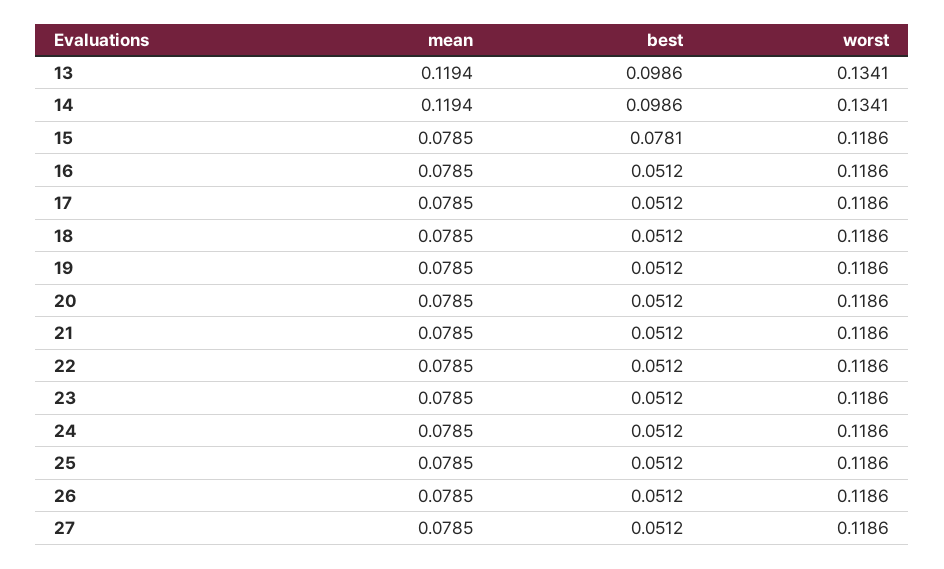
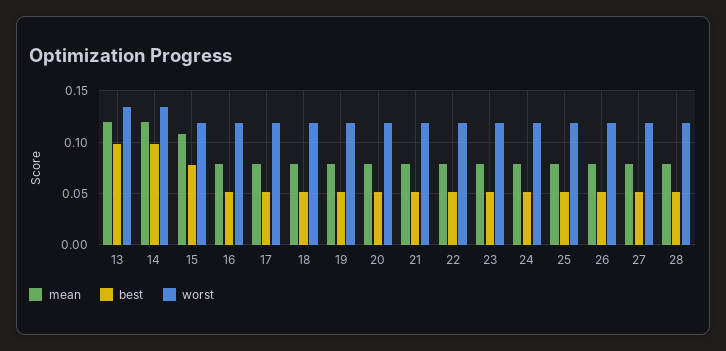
  {
    "mean": {
      "13": 0.1194,
      "14": 0.1194,
-     "15": 0.0785,
+     "15": 0.11,
      "16": 0.0785,
      "17": 0.0785,
      "18": 0.0785,
      "19": 0.0785,
      "20": 0.0785,
      "21": 0.0785,
      "22": 0.0785,
      "23": 0.0785,
      "24": 0.0785,
      "25": 0.0785,
      "26": 0.0785,
-     "27": 0.0785
+     "27": 0.0785,
+     "28": 0.08
    },
    "best": {
      "13": 0.0986,
      "14": 0.0986,
      "15": 0.0781,
      "16": 0.0512,
      "17": 0.0512,
      "18": 0.0512,
      "19": 0.0512,
      "20": 0.0512,
      "21": 0.0512,
      "22": 0.0512,
      "23": 0.0512,
      "24": 0.0512,
      "25": 0.0512,
      "26": 0.0512,
-     "27": 0.0512
+     "27": 0.0512,
+     "28": 0.05
    },
    "worst": {
      "13": 0.1341,
      "14": 0.1341,
      "15": 0.1186,
      "16": 0.1186,
      "17": 0.1186,
      "18": 0.1186,
      "19": 0.1186,
      "20": 0.1186,
      "21": 0.1186,
      "22": 0.1186,
      "23": 0.1186,
      "24": 0.1186,
      "25": 0.1186,
      "26": 0.1186,
-     "27": 0.1186
+     "27": 0.1186,
+     "28": 0.12
    }
  }

